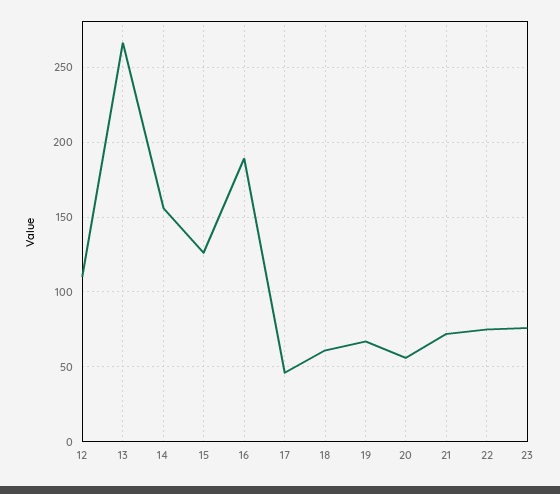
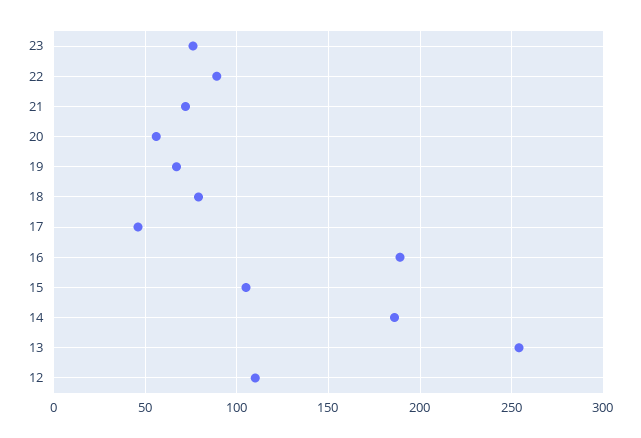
  {
    "12": 110,
-   "13": 265,
+   "13": 255,
-   "14": 155,
+   "14": 185,
-   "15": 125,
+   "15": 105,
    "16": 190,
    "17": 45,
-   "18": 60,
+   "18": 80,
    "19": 65,
    "20": 55,
    "21": 70,
-   "22": 75,
+   "22": 90,
    "23": 75
  }

